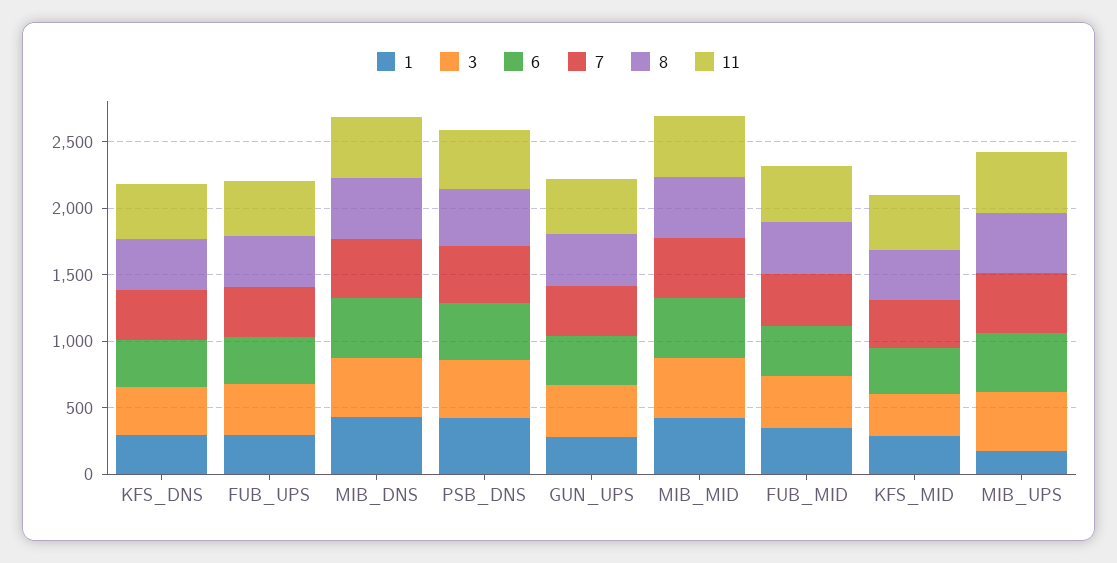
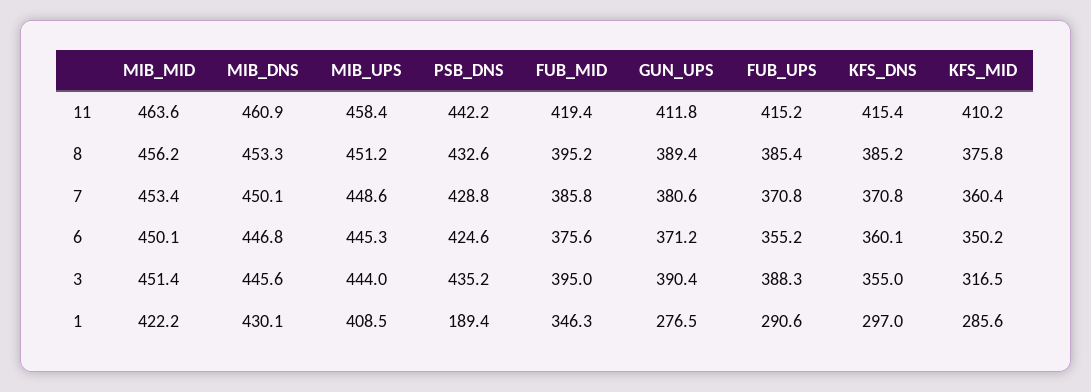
  {
    "1": {
      "KFS_DNS": 297,
      "FUB_UPS": 290.6,
      "MIB_DNS": 430.1,
-     "PSB_DNS": 400,
+     "PSB_DNS": 189.4,
      "GUN_UPS": 276.5,
      "MIB_MID": 422.2,
      "FUB_MID": 346.3,
      "KFS_MID": 285.6,
-     "MIB_UPS": 200
+     "MIB_UPS": 408.5
    },
    "3": {
      "KFS_DNS": 355,
      "FUB_UPS": 388.3,
      "MIB_DNS": 445.6,
      "PSB_DNS": 435.2,
      "GUN_UPS": 390.4,
      "MIB_MID": 451.4,
      "FUB_MID": 395,
      "KFS_MID": 316.5,
      "MIB_UPS": 444
    },
    "6": {
      "KFS_DNS": 360.1,
      "FUB_UPS": 355.2,
      "MIB_DNS": 446.8,
      "PSB_DNS": 424.6,
      "GUN_UPS": 371.2,
      "MIB_MID": 450.1,
      "FUB_MID": 375.6,
      "KFS_MID": 350.2,
      "MIB_UPS": 445.3
    },
    "7": {
      "KFS_DNS": 370.8,
      "FUB_UPS": 370.8,
      "MIB_DNS": 450.1,
      "PSB_DNS": 428.8,
      "GUN_UPS": 380.6,
      "MIB_MID": 453.4,
      "FUB_MID": 385.8,
      "KFS_MID": 360.4,
      "MIB_UPS": 448.6
    },
    "8": {
      "KFS_DNS": 385.2,
      "FUB_UPS": 385.4,
      "MIB_DNS": 453.3,
      "PSB_DNS": 432.6,
      "GUN_UPS": 389.4,
      "MIB_MID": 456.2,
      "FUB_MID": 395.2,
      "KFS_MID": 375.8,
      "MIB_UPS": 451.2
    },
    "11": {
      "KFS_DNS": 415.4,
      "FUB_UPS": 415.2,
      "MIB_DNS": 460.9,
      "PSB_DNS": 442.2,
      "GUN_UPS": 411.8,
      "MIB_MID": 463.6,
      "FUB_MID": 419.4,
      "KFS_MID": 410.2,
      "MIB_UPS": 458.4
    }
  }

